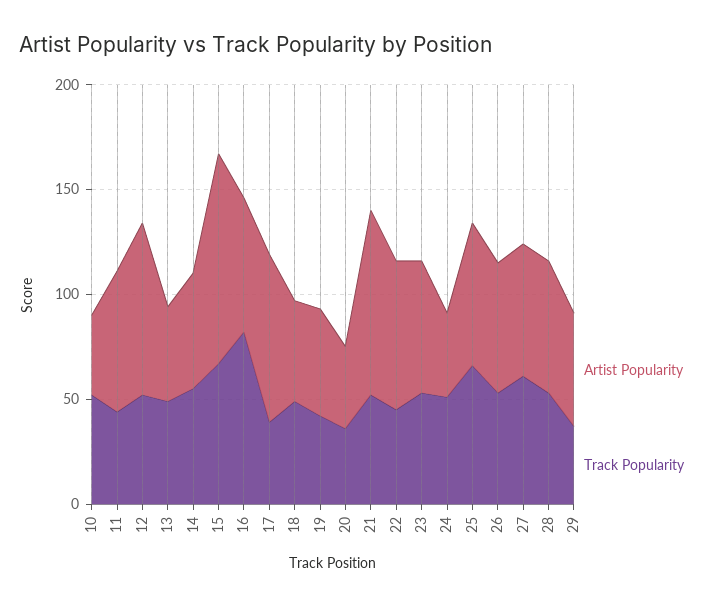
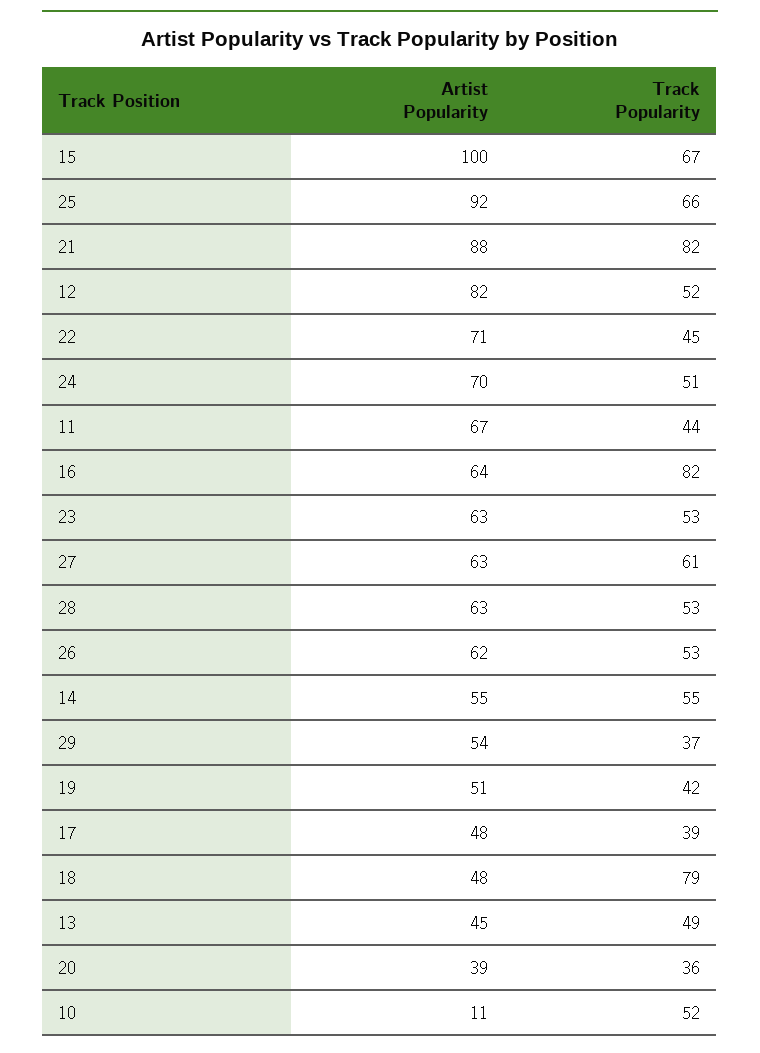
  {
    "Artist Popularity": {
-     "10": 40,
+     "10": 11,
      "11": 67,
      "12": 82,
      "13": 45,
      "14": 55,
      "15": 100,
      "16": 64,
-     "17": 80,
+     "17": 48,
      "18": 48,
      "19": 51,
      "20": 39,
      "21": 88,
      "22": 71,
      "23": 63,
-     "24": 40,
+     "24": 70,
-     "25": 70,
+     "25": 92,
      "26": 62,
      "27": 63,
      "28": 63,
      "29": 54
    },
    "Track Popularity": {
      "10": 52,
      "11": 44,
      "12": 52,
      "13": 49,
      "14": 55,
      "15": 67,
      "16": 82,
      "17": 39,
-     "18": 50,
+     "18": 79,
      "19": 42,
      "20": 36,
-     "21": 50,
+     "21": 82,
      "22": 45,
      "23": 53,
      "24": 51,
      "25": 66,
      "26": 53,
      "27": 61,
      "28": 53,
      "29": 37
    }
  }

